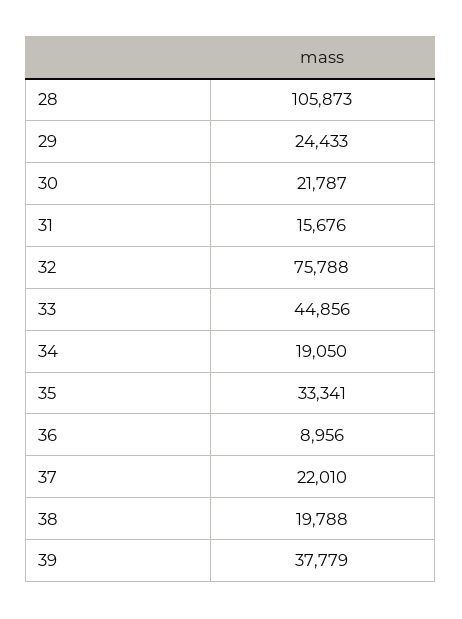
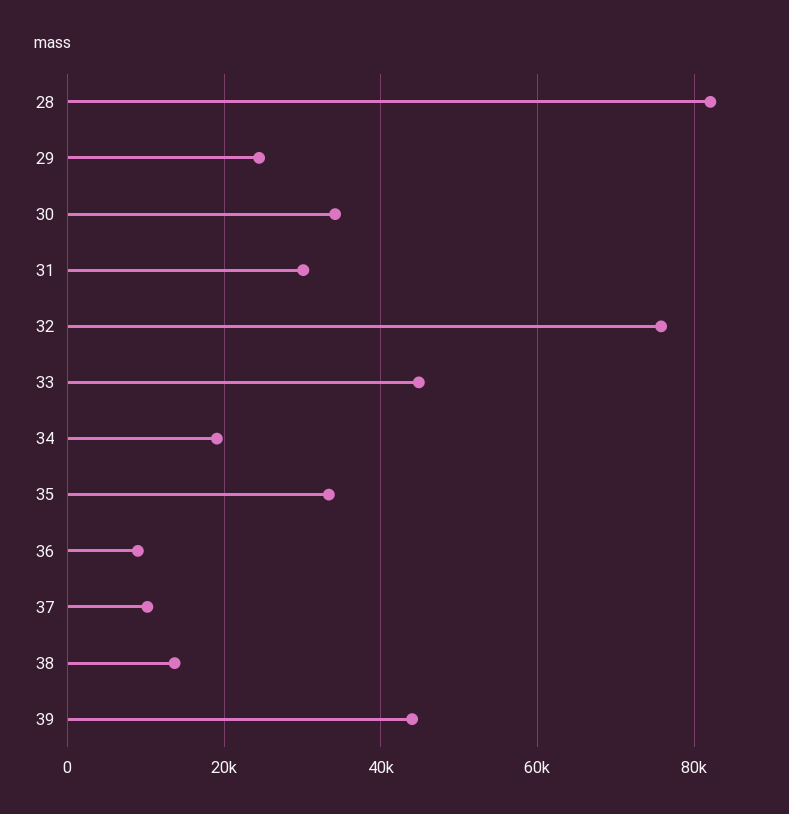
  {
-   "28": 105873,
+   "28": 82000,
    "29": 24433,
-   "30": 21787,
+   "30": 34000,
-   "31": 15676,
+   "31": 30000,
    "32": 75788,
    "33": 44856,
    "34": 19050,
    "35": 33341,
    "36": 8956,
-   "37": 22010,
+   "37": 10000,
-   "38": 19788,
+   "38": 14000,
-   "39": 37779
+   "39": 44000
  }

